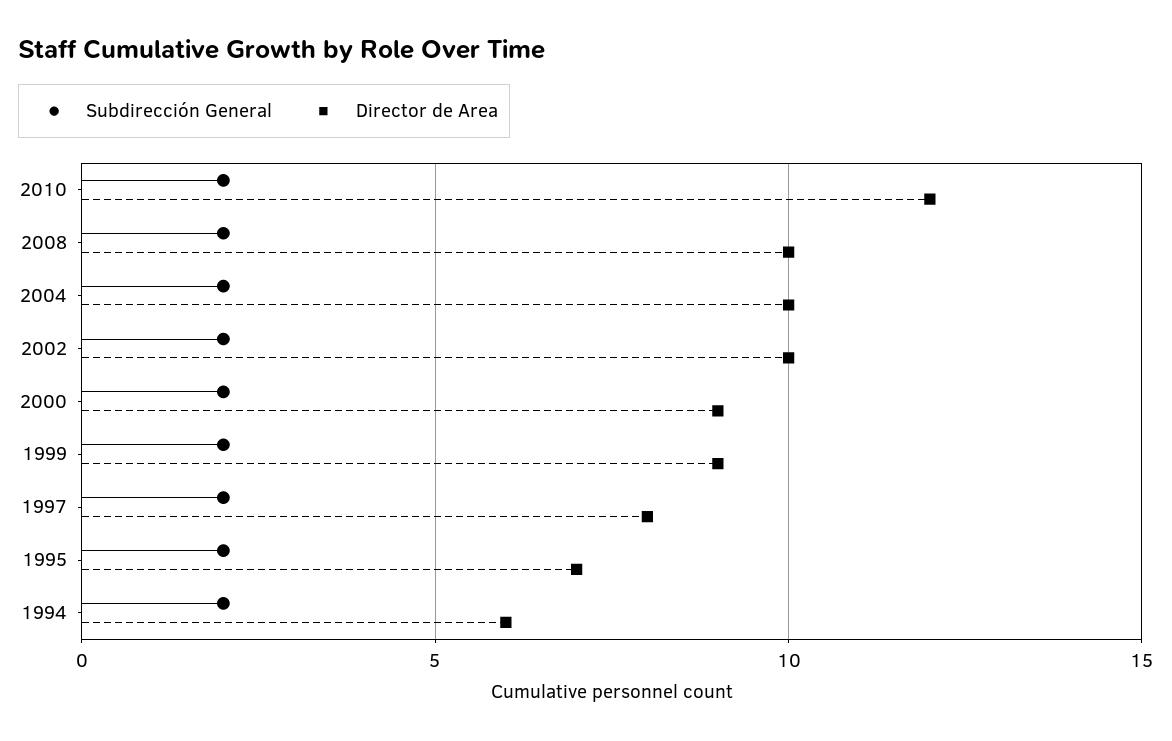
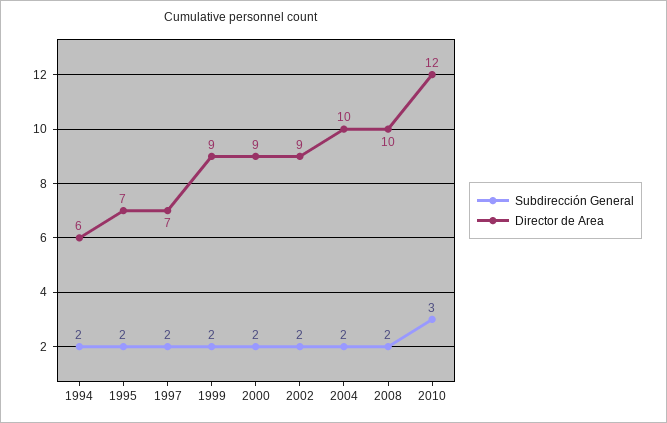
  {
    "Subdirección General": {
-     "2010": 2,
+     "2010": 3,
      "2008": 2,
      "2004": 2,
      "2002": 2,
      "2000": 2,
      "1999": 2,
      "1997": 2,
      "1995": 2,
      "1994": 2
    },
    "Director de Area": {
      "2010": 12,
      "2008": 10,
      "2004": 10,
-     "2002": 10,
+     "2002": 9,
      "2000": 9,
      "1999": 9,
-     "1997": 8,
+     "1997": 7,
      "1995": 7,
      "1994": 6
    }
  }

